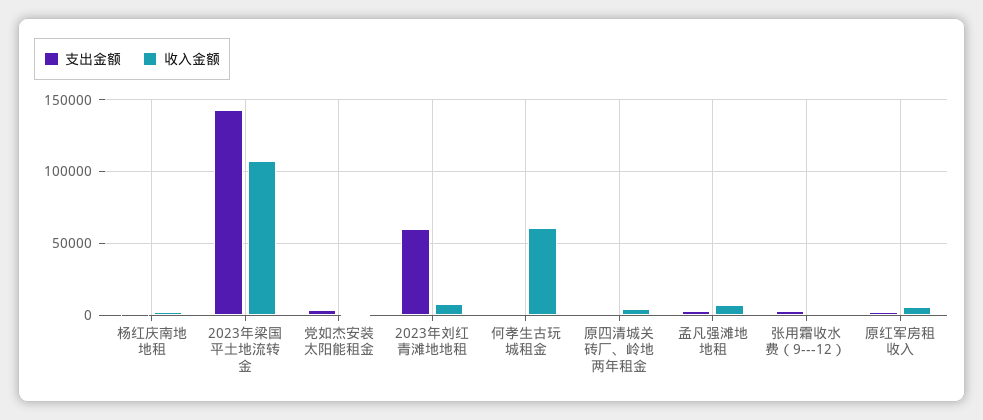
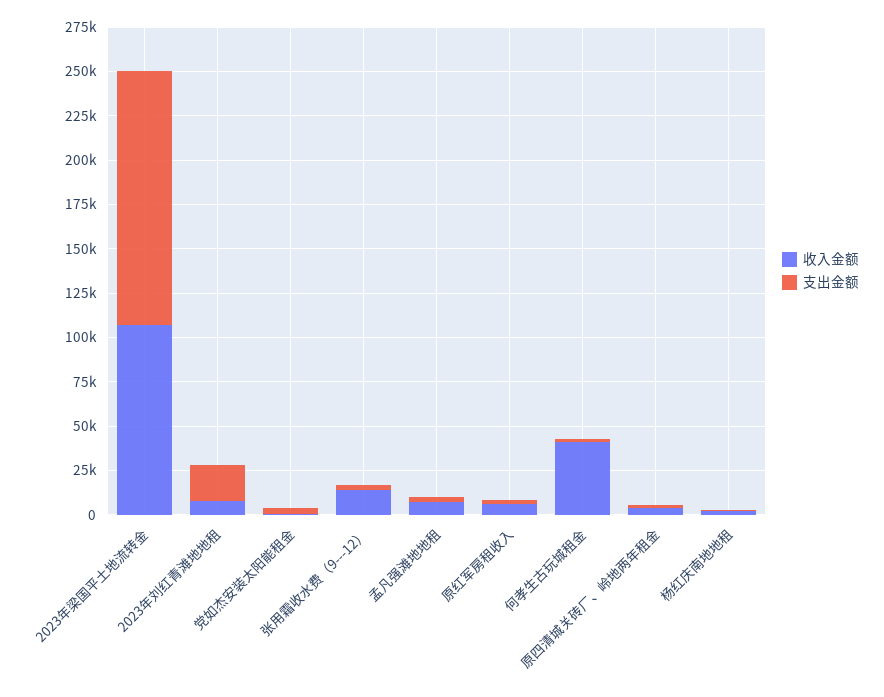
  {
    "支出金额": {
      "杨红庆南地地租": 0,
      "2023年梁国平土地流转金": 145000,
      "党如杰安装太阳能租金": 5000,
-     "2023年刘红青滩地地租": 60000,
+     "2023年刘红青滩地地租": 20000,
      "何孝生古玩城租金": 0,
      "原四清城关砖厂、岭地两年租金": 0,
      "孟凡强滩地地租": 5000,
      "张用霜收水费（9---12）": 5000,
      "原红军房租收入": 0
    },
    "收入金额": {
      "杨红庆南地地租": 0,
      "2023年梁国平土地流转金": 105000,
      "党如杰安装太阳能租金": 0,
      "2023年刘红青滩地地租": 10000,
-     "何孝生古玩城租金": 60000,
+     "何孝生古玩城租金": 40000,
      "原四清城关砖厂、岭地两年租金": 5000,
      "孟凡强滩地地租": 5000,
-     "张用霜收水费（9---12）": 0,
+     "张用霜收水费（9---12）": 15000,
      "原红军房租收入": 5000
    }
  }

